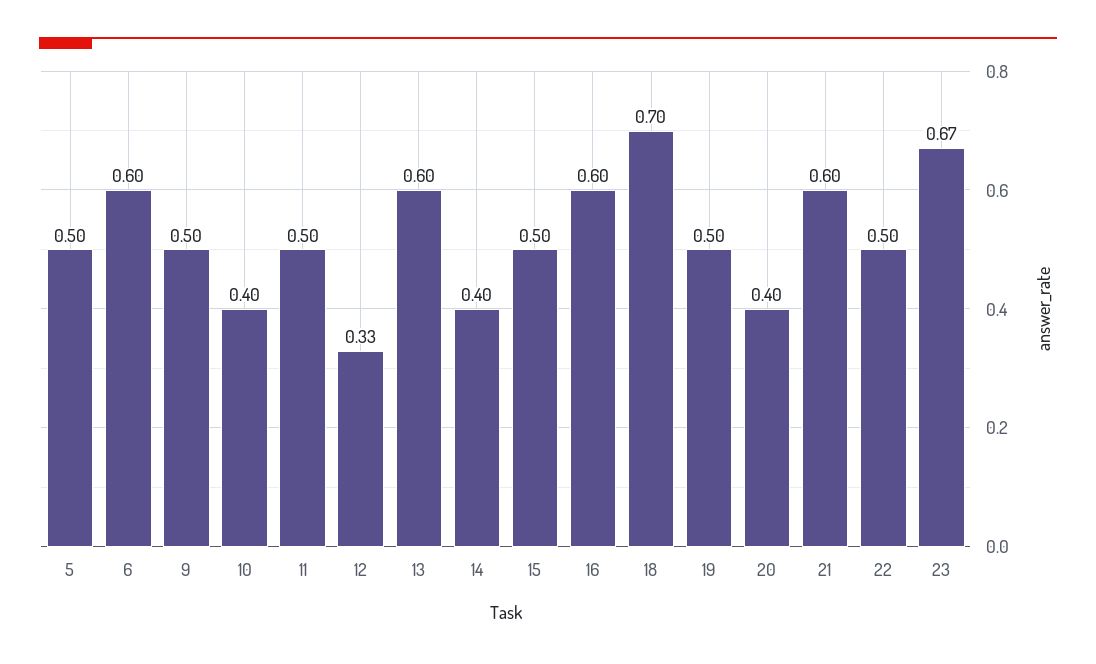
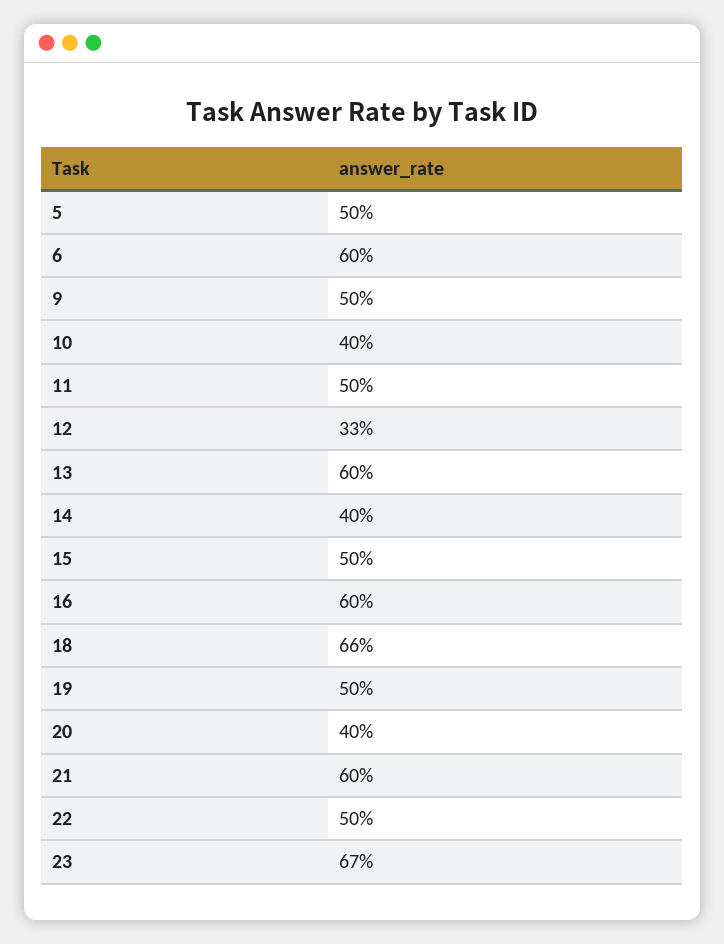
  {
    "5": 0.5,
    "6": 0.6,
    "9": 0.5,
    "10": 0.4,
    "11": 0.5,
    "12": 0.33,
    "13": 0.6,
    "14": 0.4,
    "15": 0.5,
    "16": 0.6,
-   "18": 0.7,
+   "18": 0.66,
    "19": 0.5,
    "20": 0.4,
    "21": 0.6,
    "22": 0.5,
    "23": 0.67
  }

